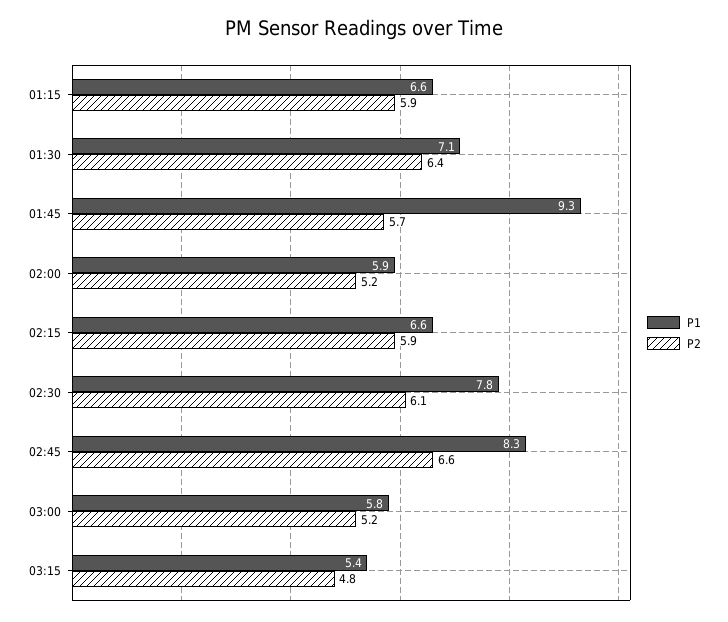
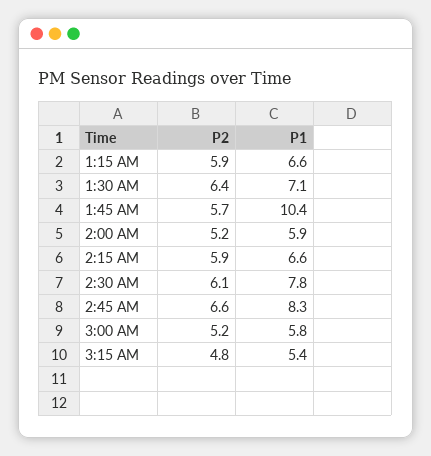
  {
    "P1": {
      "01:15": 6.6,
      "01:30": 7.1,
-     "01:45": 9.3,
+     "01:45": 10.4,
      "02:00": 5.9,
      "02:15": 6.6,
      "02:30": 7.8,
      "02:45": 8.3,
      "03:00": 5.8,
      "03:15": 5.4
    },
    "P2": {
      "01:15": 5.9,
      "01:30": 6.4,
      "01:45": 5.7,
      "02:00": 5.2,
      "02:15": 5.9,
      "02:30": 6.1,
      "02:45": 6.6,
      "03:00": 5.2,
      "03:15": 4.8
    }
  }

